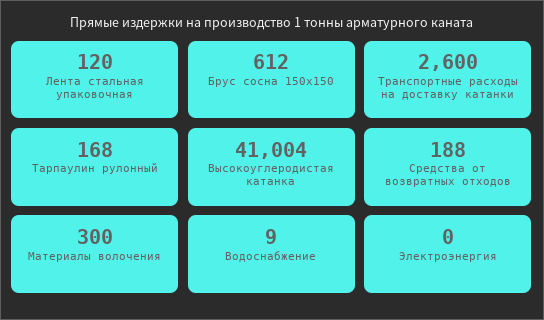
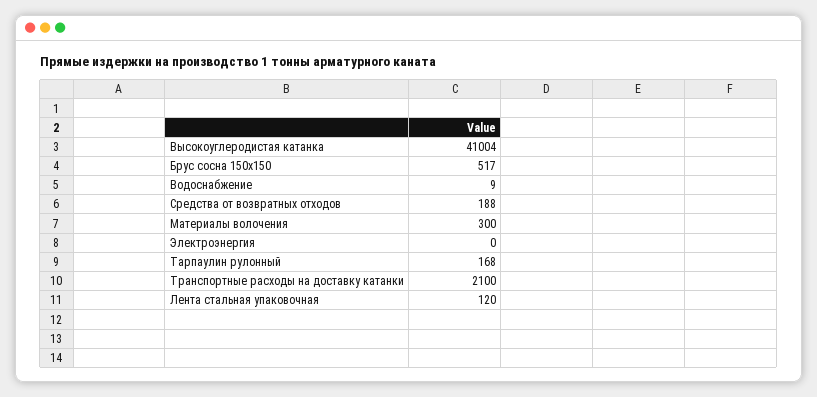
  {
    "Лента стальная упаковочная": 120,
-   "Брус сосна 150х150": 612,
+   "Брус сосна 150х150": 517,
-   "Транспортные расходы на доставку катанки": 2600,
+   "Транспортные расходы на доставку катанки": 2100,
    "Тарпаулин рулонный": 168,
    "Высокоуглеродистая катанка": 41004,
    "Средства от возвратных отходов": 188,
    "Материалы волочения": 300,
    "Водоснабжение": 9,
    "Электроэнергия": 0
  }

